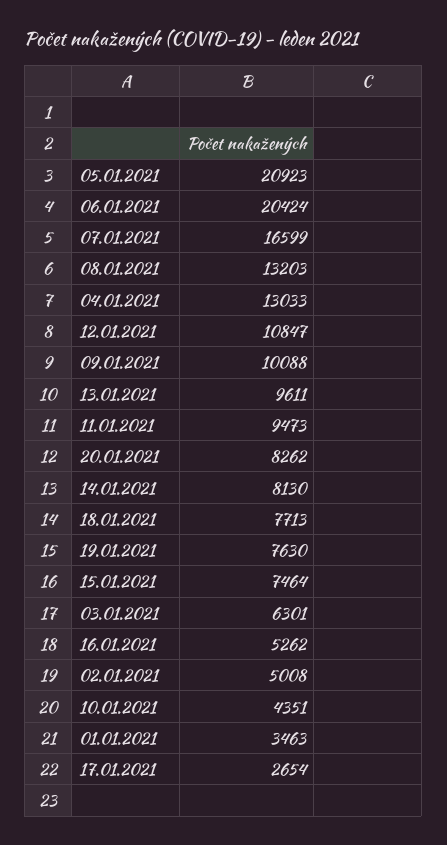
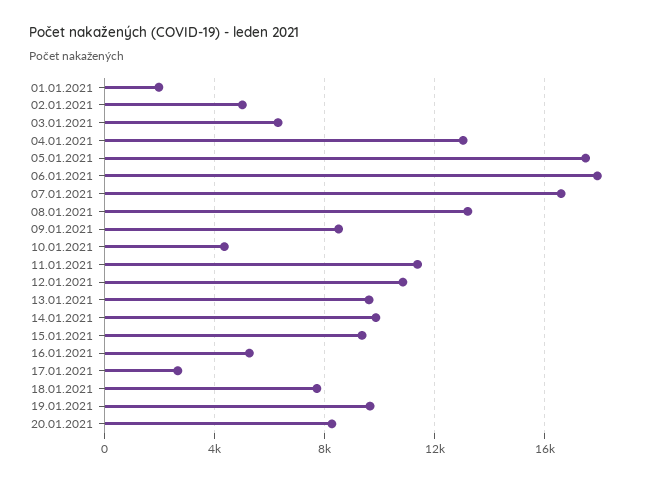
  {
-   "05.01.2021": 20923,
+   "05.01.2021": 17500,
-   "06.01.2021": 20424,
+   "06.01.2021": 18000,
    "07.01.2021": 16599,
    "08.01.2021": 13203,
    "04.01.2021": 13033,
    "12.01.2021": 10847,
-   "09.01.2021": 10088,
+   "09.01.2021": 8500,
    "13.01.2021": 9611,
-   "11.01.2021": 9473,
+   "11.01.2021": 11500,
    "20.01.2021": 8262,
-   "14.01.2021": 8130,
+   "14.01.2021": 10000,
    "18.01.2021": 7713,
-   "19.01.2021": 7630,
+   "19.01.2021": 9500,
-   "15.01.2021": 7464,
+   "15.01.2021": 9500,
    "03.01.2021": 6301,
    "16.01.2021": 5262,
    "02.01.2021": 5008,
    "10.01.2021": 4351,
-   "01.01.2021": 3463,
+   "01.01.2021": 2000,
    "17.01.2021": 2654
  }

